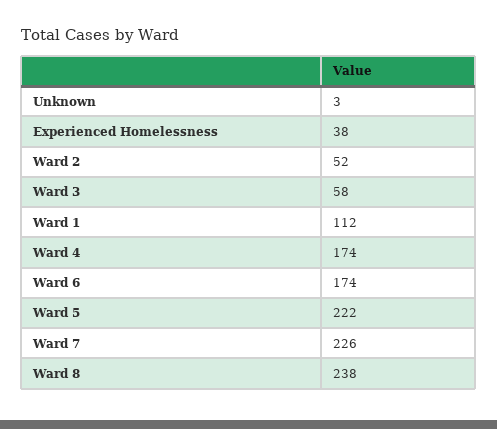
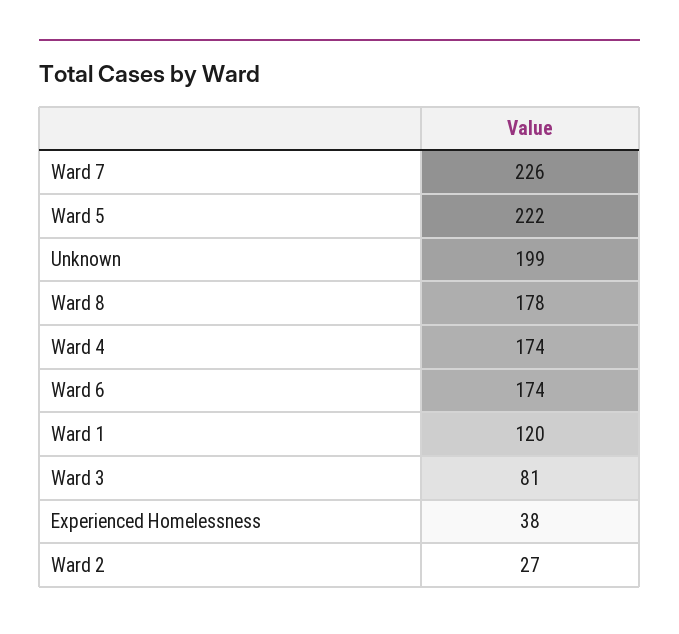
  {
-   "Unknown": 3,
+   "Unknown": 199,
    "Experienced Homelessness": 38,
-   "Ward 2": 52,
+   "Ward 2": 27,
-   "Ward 3": 58,
+   "Ward 3": 81,
-   "Ward 1": 112,
+   "Ward 1": 120,
    "Ward 4": 174,
    "Ward 6": 174,
    "Ward 5": 222,
    "Ward 7": 226,
-   "Ward 8": 238
+   "Ward 8": 178
  }

